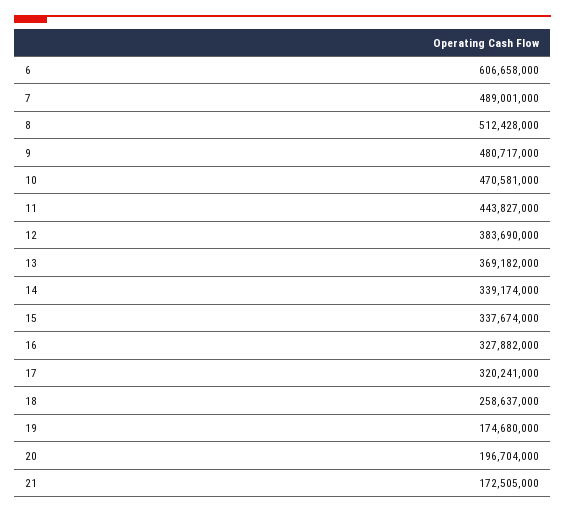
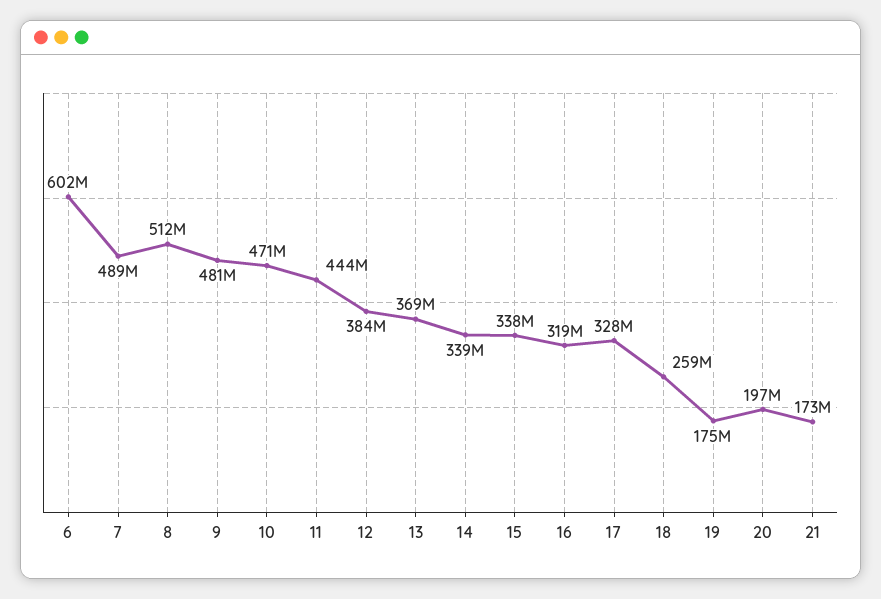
  {
-   "6": 606658000,
+   "6": 602000000,
    "7": 489001000,
    "8": 512428000,
    "9": 480717000,
    "10": 470581000,
    "11": 443827000,
    "12": 383690000,
    "13": 369182000,
    "14": 339174000,
    "15": 337674000,
-   "16": 327882000,
+   "16": 319000000,
-   "17": 320241000,
+   "17": 328000000,
    "18": 258637000,
    "19": 174680000,
    "20": 196704000,
    "21": 172505000
  }

